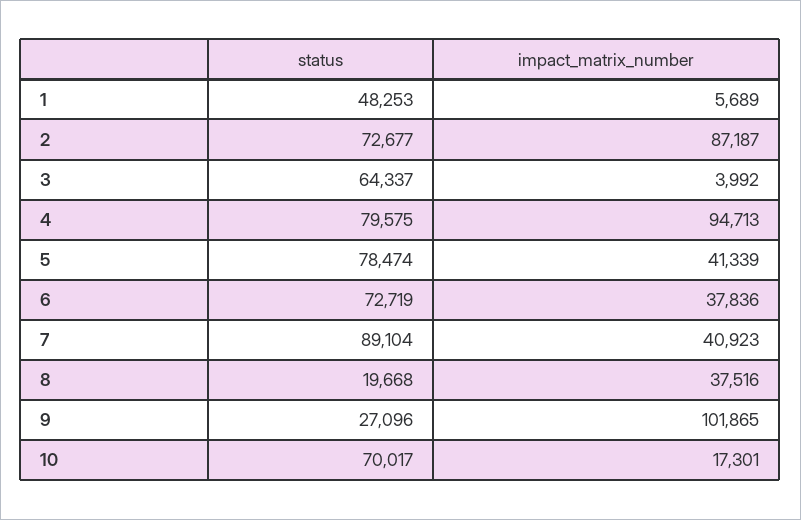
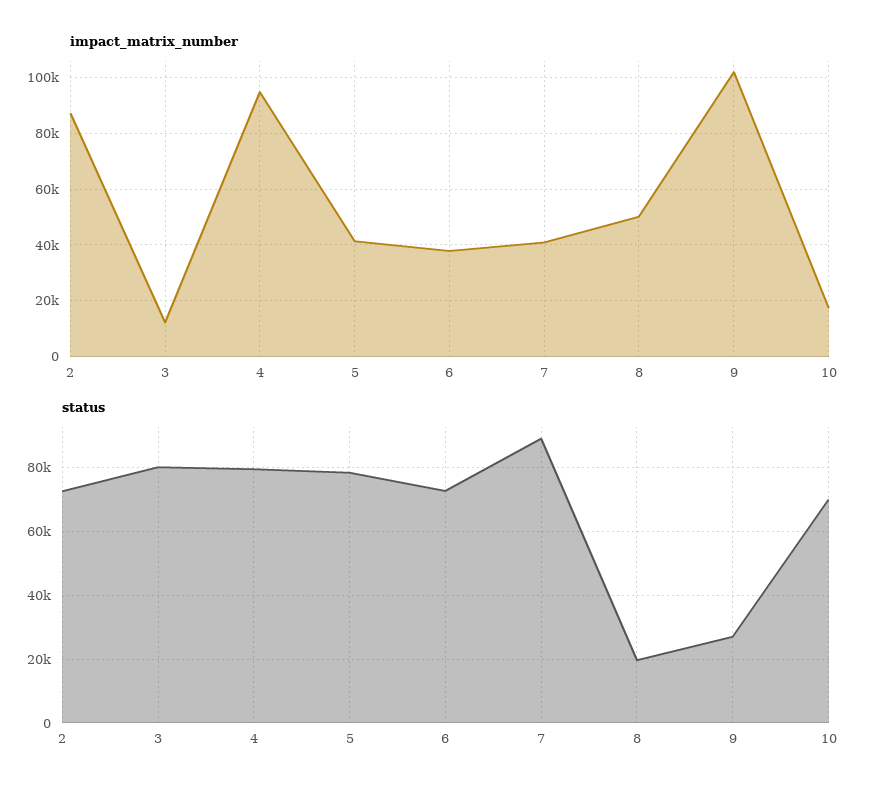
  {
    "status": {
-     "1": 48253,
      "2": 72677,
-     "3": 64337,
+     "3": 80000,
      "4": 79575,
      "5": 78474,
      "6": 72719,
      "7": 89104,
      "8": 19668,
      "9": 27096,
      "10": 70017
    },
    "impact_matrix_number": {
-     "1": 5689,
      "2": 87187,
-     "3": 3992,
+     "3": 12500,
      "4": 94713,
      "5": 41339,
      "6": 37836,
      "7": 40923,
-     "8": 37516,
+     "8": 50000,
      "9": 101865,
      "10": 17301
    }
  }

